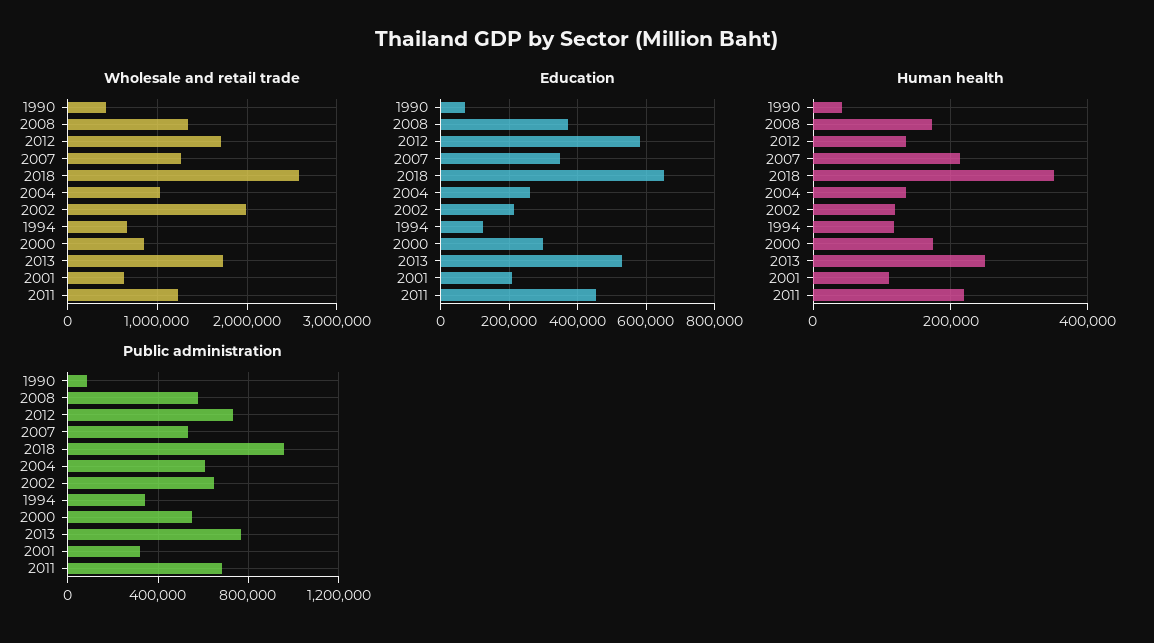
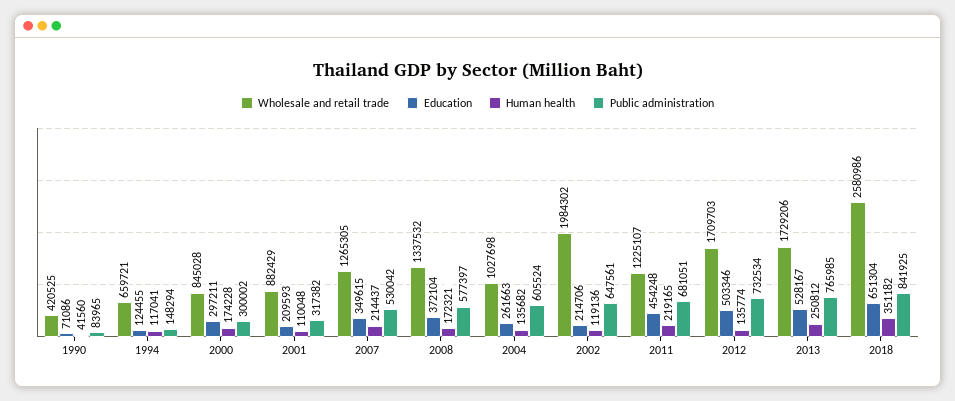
  {
    "Wholesale and retail trade": {
      "1990": 420525,
      "2008": 1337532,
      "2012": 1709703,
      "2007": 1265305,
      "2018": 2580986,
      "2004": 1027698,
      "2002": 1984302,
      "1994": 659721,
      "2000": 845028,
      "2013": 1729206,
-     "2001": 600000,
+     "2001": 882429,
      "2011": 1225107
    },
    "Education": {
      "1990": 71086,
      "2008": 372104,
-     "2012": 580000,
+     "2012": 503346,
      "2007": 349615,
      "2018": 651304,
      "2004": 261663,
      "2002": 214706,
      "1994": 124455,
      "2000": 297211,
      "2013": 528167,
      "2001": 209593,
      "2011": 454248
    },
    "Human health": {
      "1990": 41560,
      "2008": 172321,
      "2012": 135774,
      "2007": 214437,
      "2018": 351182,
      "2004": 135682,
      "2002": 119136,
      "1994": 117041,
      "2000": 174228,
      "2013": 250812,
      "2001": 110048,
      "2011": 219165
    },
    "Public administration": {
      "1990": 83965,
      "2008": 577397,
      "2012": 732534,
      "2007": 530042,
-     "2018": 950000,
+     "2018": 841925,
      "2004": 605524,
      "2002": 647561,
-     "1994": 350000,
+     "1994": 148294,
-     "2000": 550000,
+     "2000": 300002,
      "2013": 765985,
      "2001": 317382,
      "2011": 681051
    }
  }

